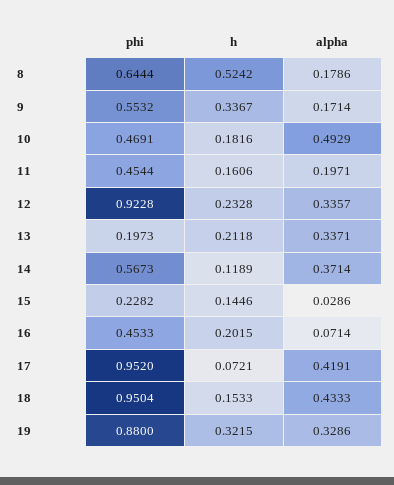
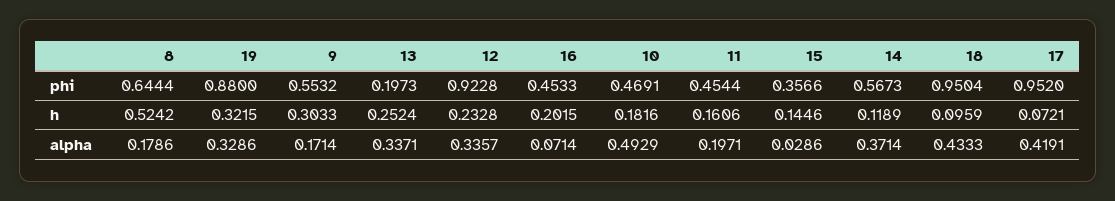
  {
    "phi": {
      "8": 0.6444,
      "9": 0.5532,
      "10": 0.4691,
      "11": 0.4544,
      "12": 0.9228,
      "13": 0.1973,
      "14": 0.5673,
-     "15": 0.2282,
+     "15": 0.3566,
      "16": 0.4533,
      "17": 0.952,
      "18": 0.9504,
      "19": 0.88
    },
    "h": {
      "8": 0.5242,
-     "9": 0.3367,
+     "9": 0.3033,
      "10": 0.1816,
      "11": 0.1606,
      "12": 0.2328,
-     "13": 0.2118,
+     "13": 0.2524,
      "14": 0.1189,
      "15": 0.1446,
      "16": 0.2015,
      "17": 0.0721,
-     "18": 0.1533,
+     "18": 0.0959,
      "19": 0.3215
    },
    "alpha": {
      "8": 0.1786,
      "9": 0.1714,
      "10": 0.4929,
      "11": 0.1971,
      "12": 0.3357,
      "13": 0.3371,
      "14": 0.3714,
      "15": 0.0286,
      "16": 0.0714,
      "17": 0.4191,
      "18": 0.4333,
      "19": 0.3286
    }
  }

